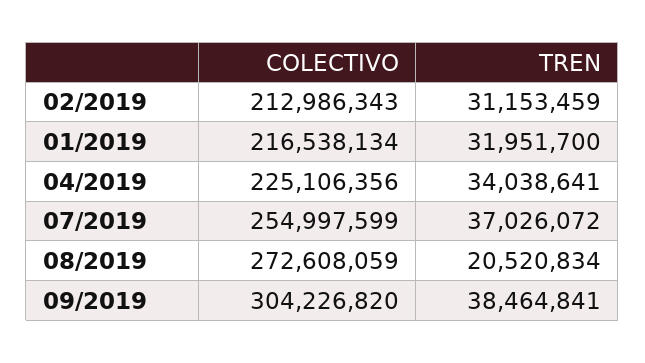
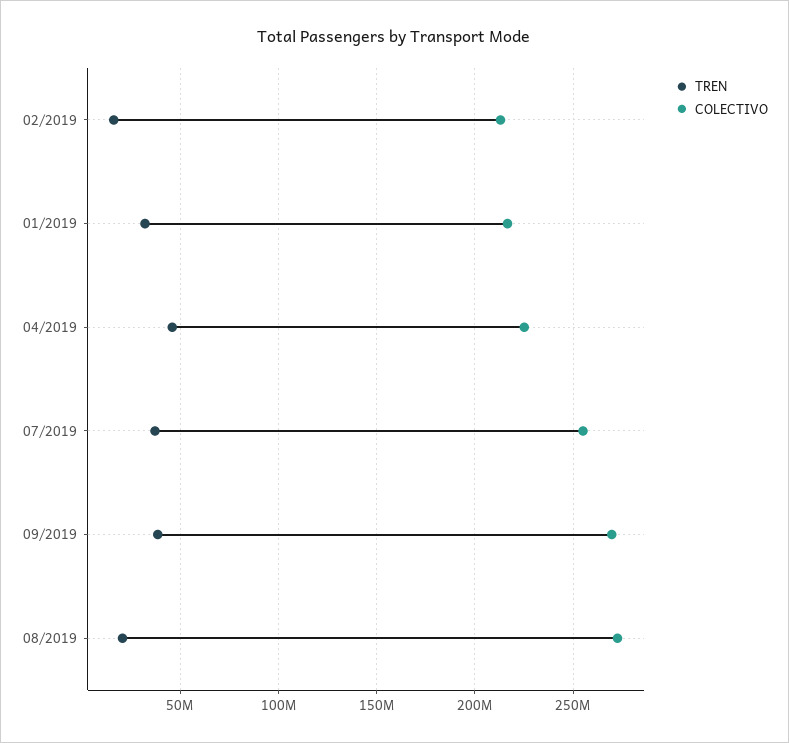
  {
    "COLECTIVO": {
      "02/2019": 212986343,
      "01/2019": 216538134,
      "04/2019": 225106356,
      "07/2019": 254997599,
      "08/2019": 272608059,
-     "09/2019": 304226820
+     "09/2019": 270000000
    },
    "TREN": {
-     "02/2019": 31153459,
+     "02/2019": 15000000,
      "01/2019": 31951700,
-     "04/2019": 34038641,
+     "04/2019": 45000000,
      "07/2019": 37026072,
      "08/2019": 20520834,
      "09/2019": 38464841
    }
  }

